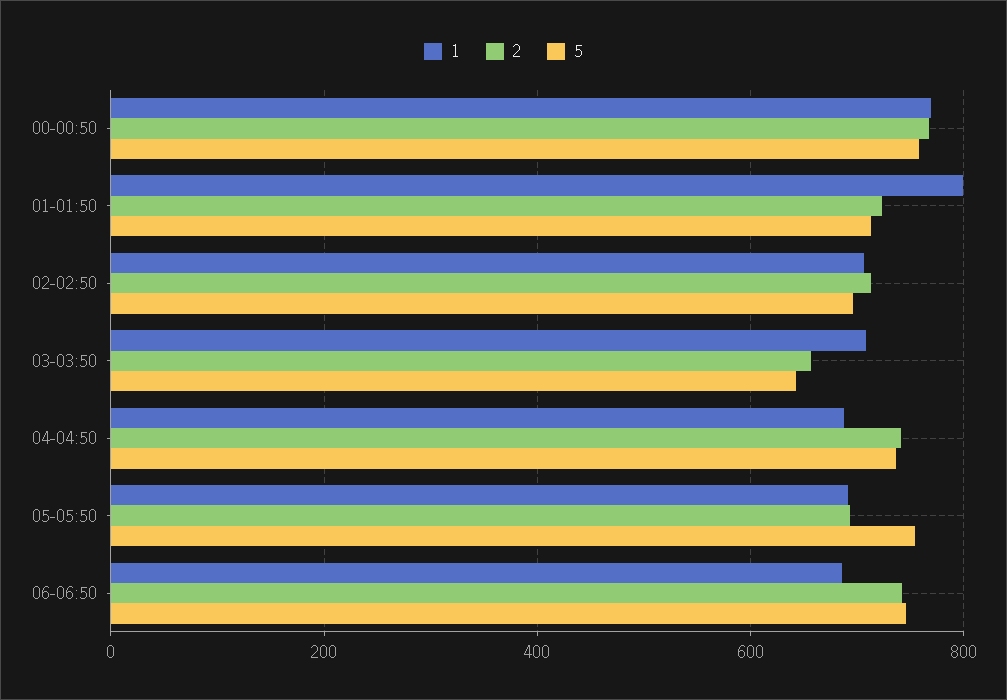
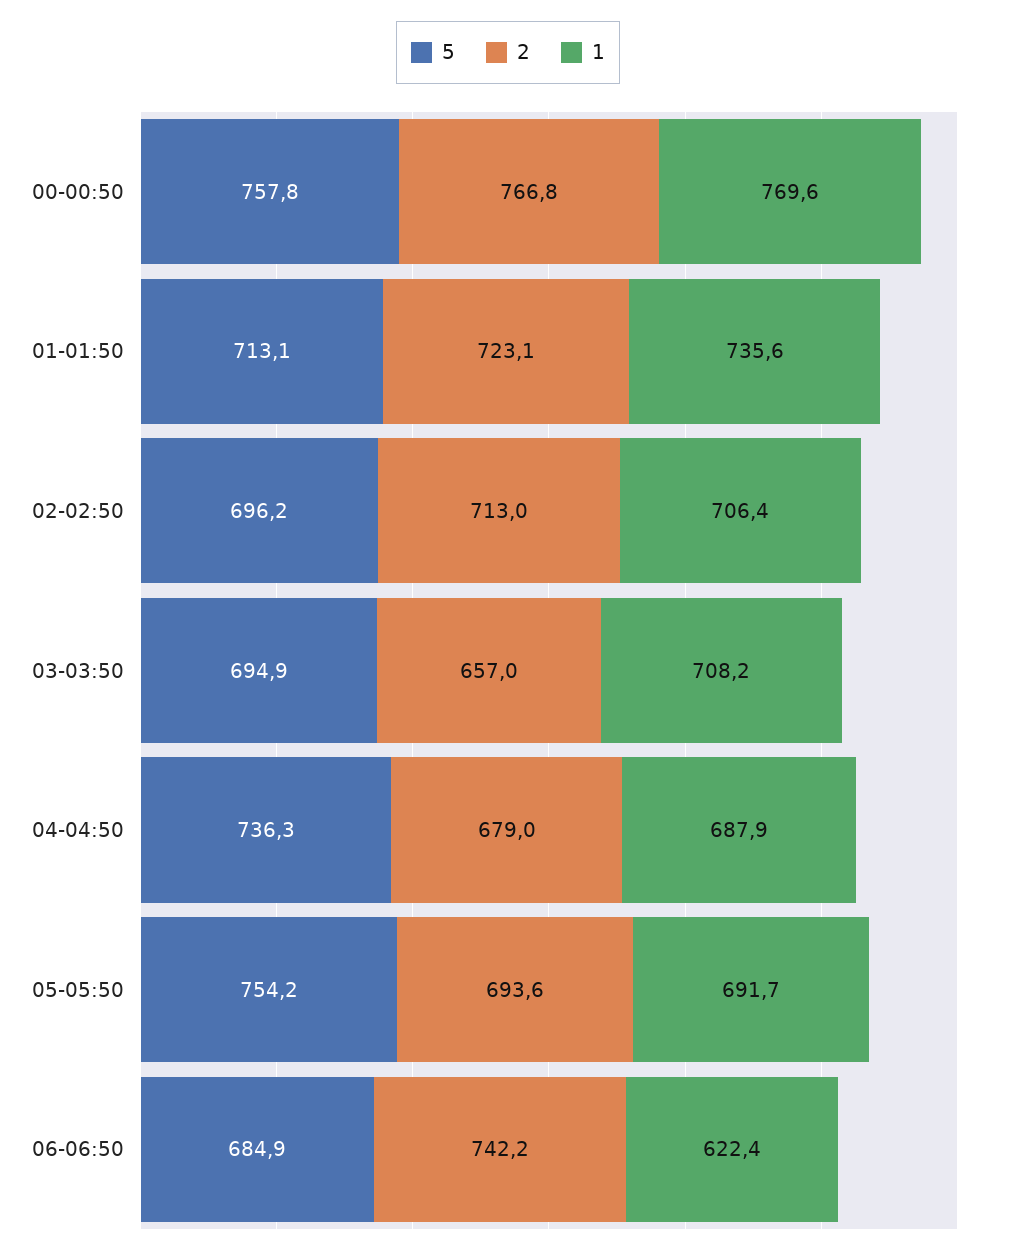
  {
    "1": {
      "00-00:50": 769.6,
-     "01-01:50": 800,
+     "01-01:50": 735.6,
      "02-02:50": 706.4,
      "03-03:50": 708.2,
      "04-04:50": 687.9,
      "05-05:50": 691.7,
-     "06-06:50": 680
+     "06-06:50": 622.4
    },
    "2": {
      "00-00:50": 766.8,
      "01-01:50": 723.1,
      "02-02:50": 713,
      "03-03:50": 657,
-     "04-04:50": 740,
+     "04-04:50": 679,
      "05-05:50": 693.6,
      "06-06:50": 742.2
    },
    "5": {
      "00-00:50": 757.8,
      "01-01:50": 713.1,
      "02-02:50": 696.2,
-     "03-03:50": 640,
+     "03-03:50": 694.9,
      "04-04:50": 736.3,
      "05-05:50": 754.2,
-     "06-06:50": 740
+     "06-06:50": 684.9
    }
  }

